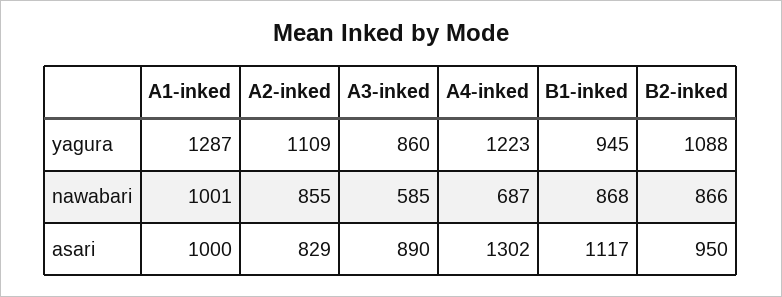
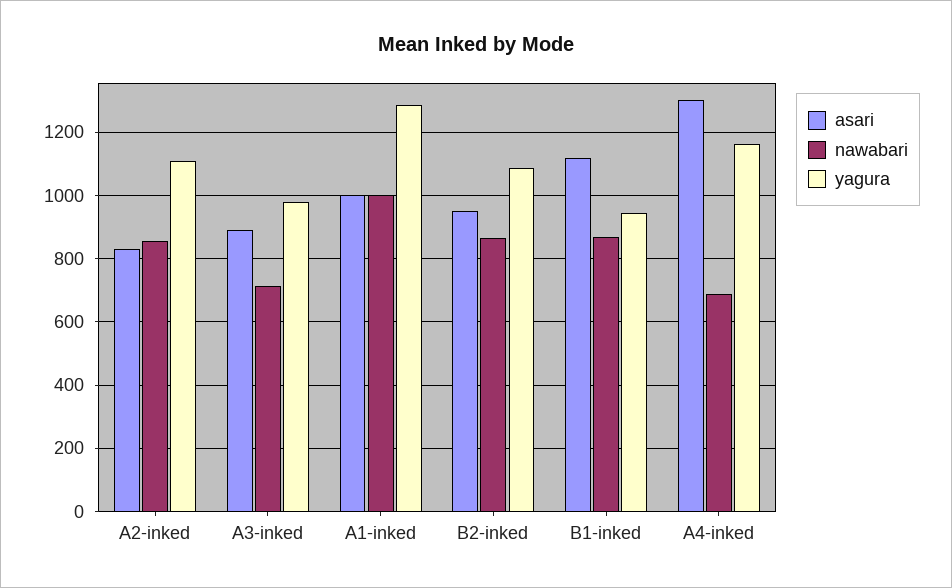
  {
    "yagura": {
      "A1-inked": 1287,
      "A2-inked": 1109,
-     "A3-inked": 860,
+     "A3-inked": 980,
-     "A4-inked": 1223,
+     "A4-inked": 1160,
      "B1-inked": 945,
      "B2-inked": 1088
    },
    "nawabari": {
      "A1-inked": 1001,
      "A2-inked": 855,
-     "A3-inked": 585,
+     "A3-inked": 720,
      "A4-inked": 687,
      "B1-inked": 868,
      "B2-inked": 866
    },
    "asari": {
      "A1-inked": 1000,
      "A2-inked": 829,
      "A3-inked": 890,
      "A4-inked": 1302,
      "B1-inked": 1117,
      "B2-inked": 950
    }
  }

